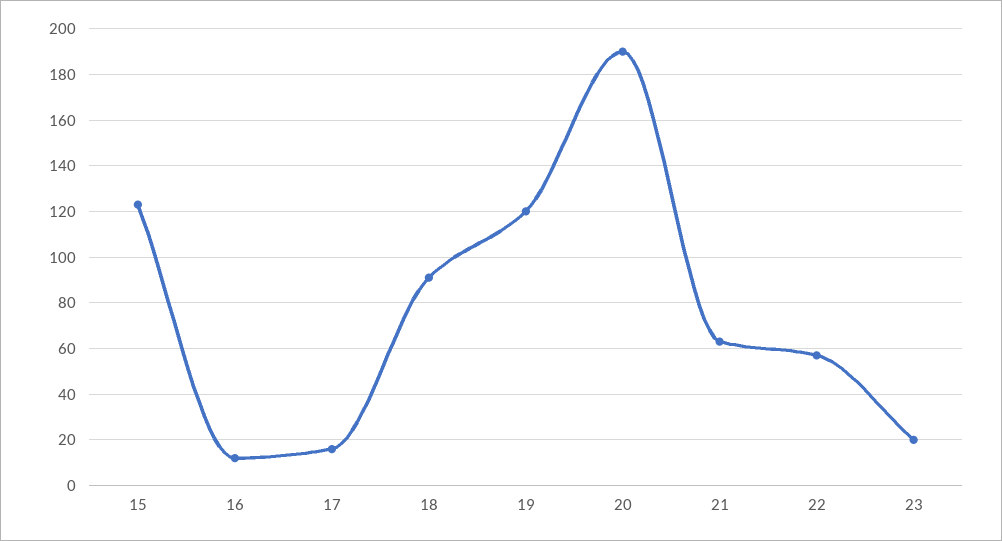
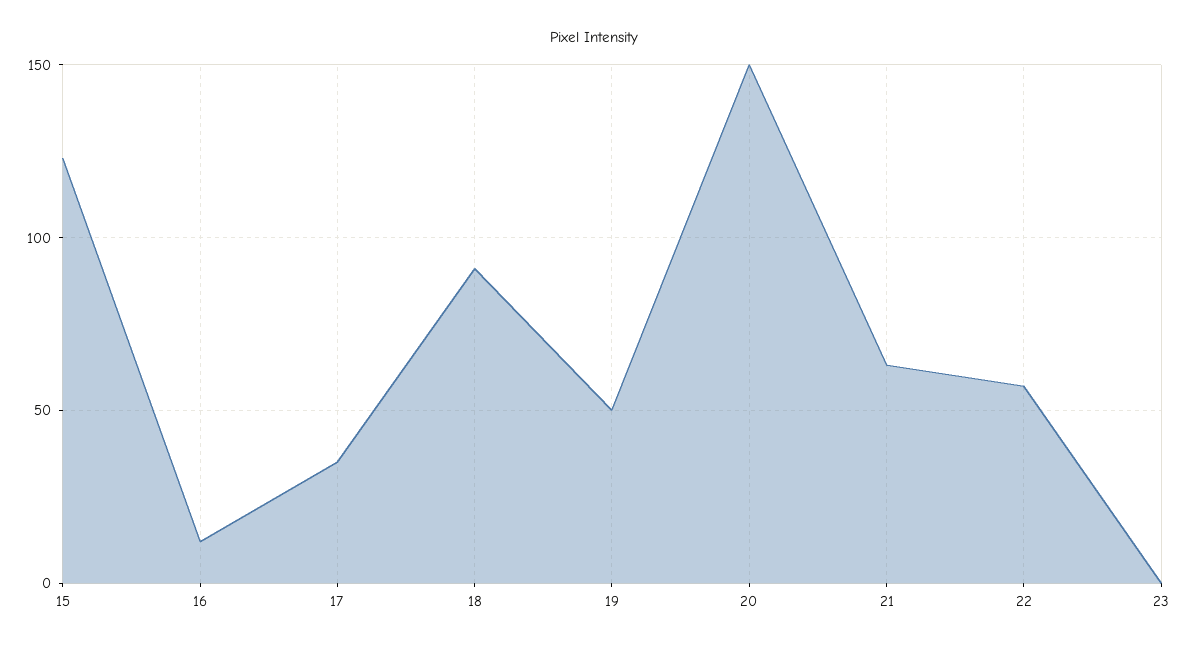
  {
    "15": 125,
    "16": 10,
-   "17": 15,
+   "17": 35,
    "18": 90,
-   "19": 120,
+   "19": 50,
-   "20": 190,
+   "20": 150,
    "21": 65,
    "22": 55,
-   "23": 20
+   "23": 0
  }

